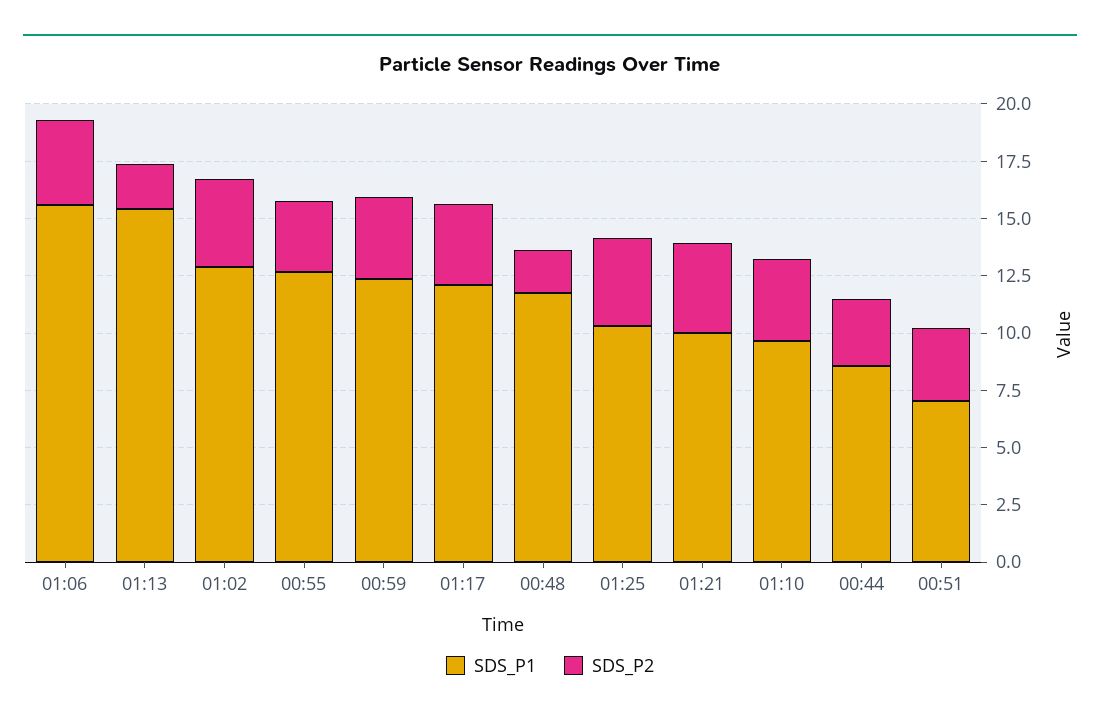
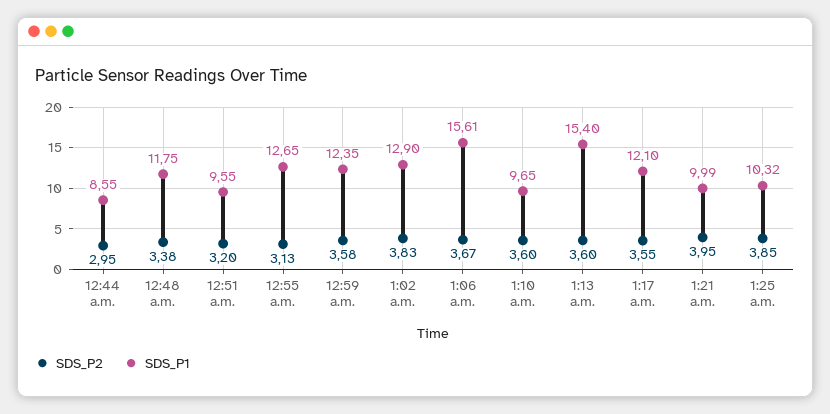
  {
    "SDS_P1": {
      "01:06": 15.61,
      "01:13": 15.4,
      "01:02": 12.9,
      "00:55": 12.65,
      "00:59": 12.35,
      "01:17": 12.1,
      "00:48": 11.75,
      "01:25": 10.32,
      "01:21": 9.99,
      "01:10": 9.65,
      "00:44": 8.55,
-     "00:51": 7
+     "00:51": 9.55
    },
    "SDS_P2": {
      "01:06": 3.67,
-     "01:13": 2,
+     "01:13": 3.6,
      "01:02": 3.83,
      "00:55": 3.13,
      "00:59": 3.58,
      "01:17": 3.55,
-     "00:48": 2,
+     "00:48": 3.38,
      "01:25": 3.85,
      "01:21": 3.95,
      "01:10": 3.6,
      "00:44": 2.95,
      "00:51": 3.2
    }
  }

